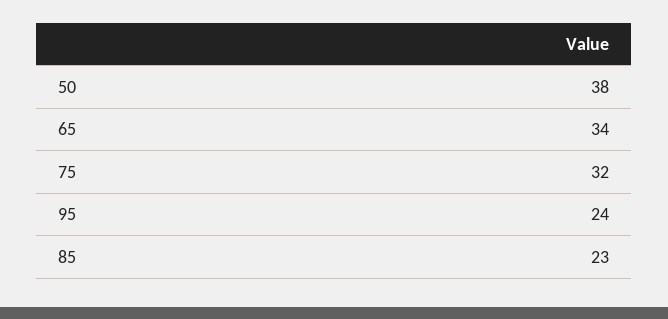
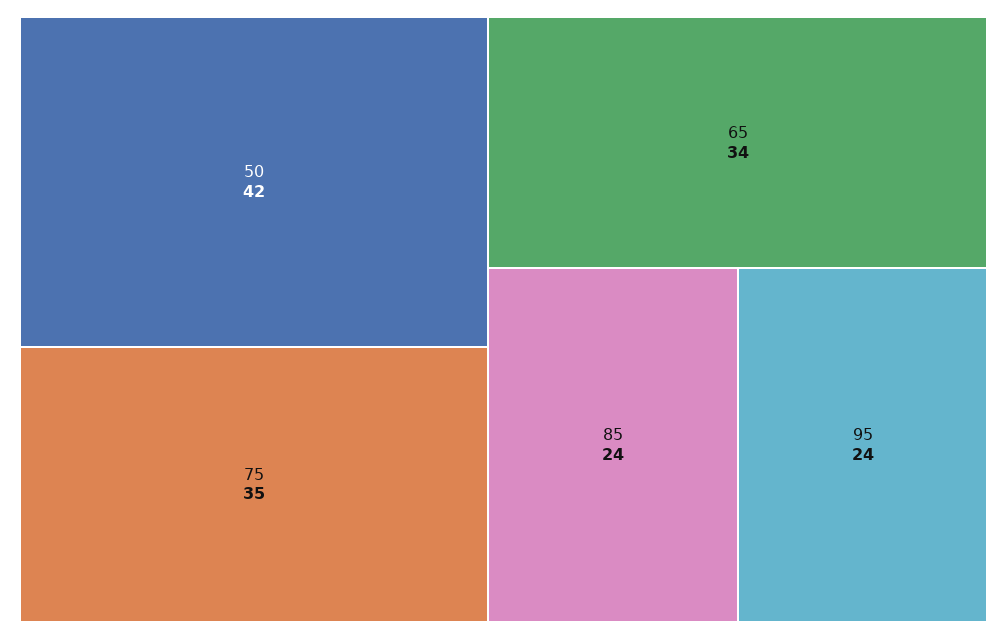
  {
-   "50": 38,
+   "50": 42,
    "65": 34,
-   "75": 32,
+   "75": 35,
    "95": 24,
-   "85": 23
+   "85": 24
  }

